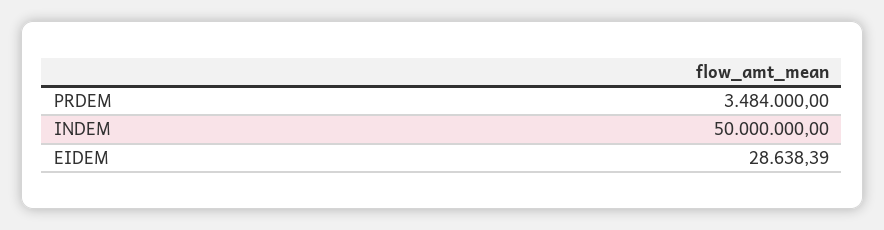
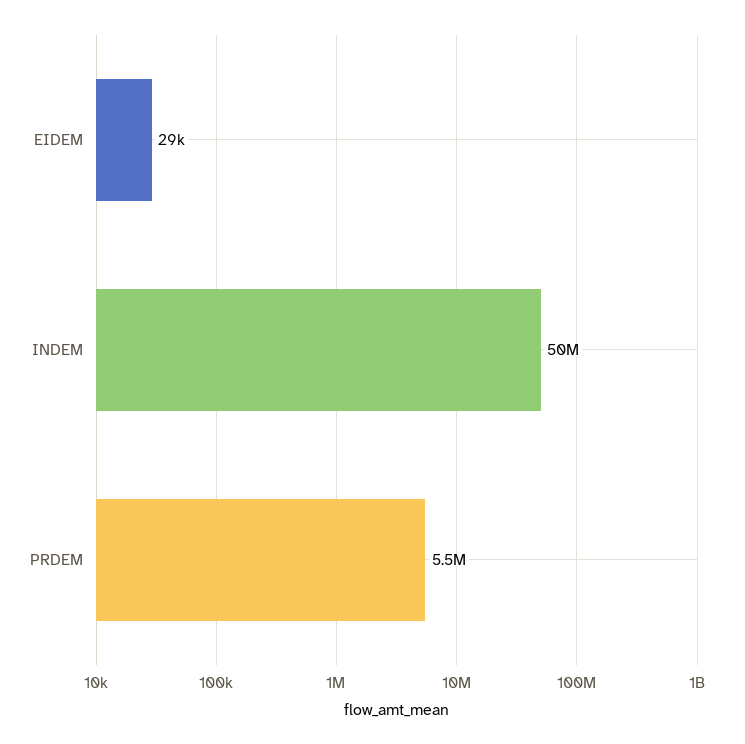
  {
-   "PRDEM": 3484000,
+   "PRDEM": 5500000,
    "INDEM": 50000000,
    "EIDEM": 28638.39
  }

